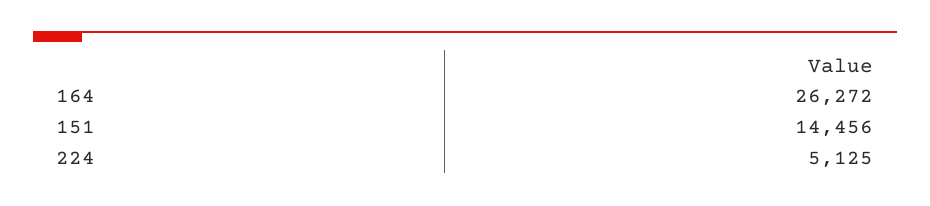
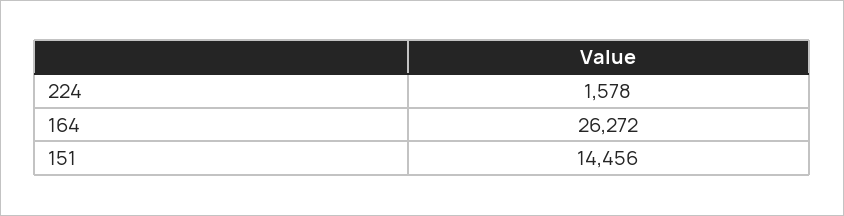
  {
    "164": 26272,
    "151": 14456,
-   "224": 5125
+   "224": 1578
  }

